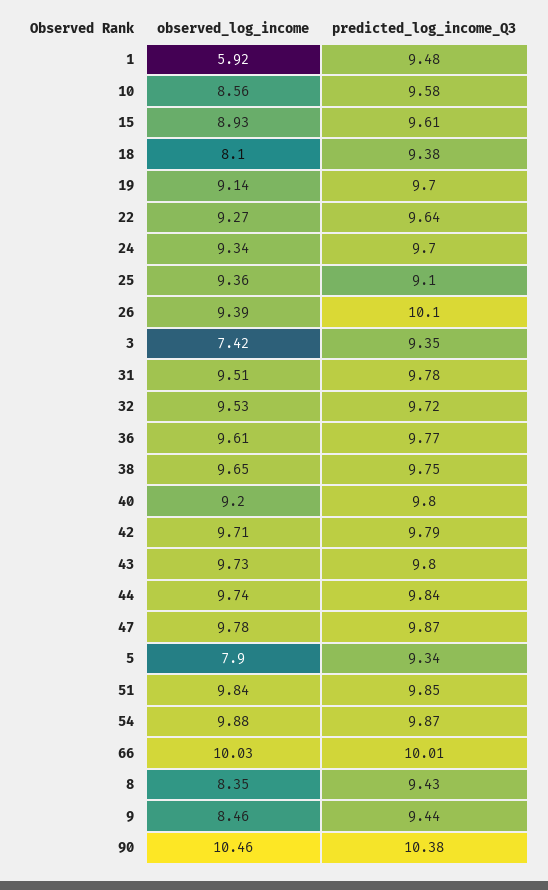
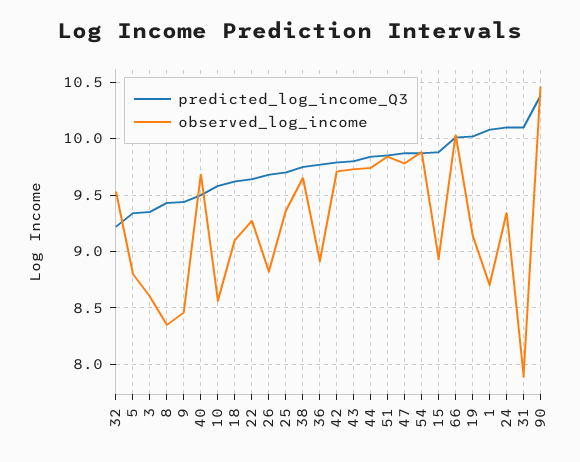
  {
    "observed_log_income": {
-     "1": 5.92,
+     "1": 8.7,
      "10": 8.56,
      "15": 8.93,
-     "18": 8.1,
+     "18": 9.1,
      "19": 9.14,
      "22": 9.27,
      "24": 9.34,
      "25": 9.36,
-     "26": 9.39,
+     "26": 8.8,
-     "3": 7.42,
+     "3": 8.6,
-     "31": 9.51,
+     "31": 7.9,
      "32": 9.53,
-     "36": 9.61,
+     "36": 8.9,
      "38": 9.65,
-     "40": 9.2,
+     "40": 9.7,
      "42": 9.71,
      "43": 9.73,
      "44": 9.74,
      "47": 9.78,
-     "5": 7.9,
+     "5": 8.8,
      "51": 9.84,
      "54": 9.88,
      "66": 10.03,
      "8": 8.35,
      "9": 8.46,
      "90": 10.46
    },
    "predicted_log_income_Q3": {
-     "1": 9.48,
+     "1": 10.1,
      "10": 9.58,
-     "15": 9.61,
+     "15": 9.9,
-     "18": 9.38,
+     "18": 9.6,
-     "19": 9.7,
+     "19": 10,
      "22": 9.64,
-     "24": 9.7,
+     "24": 10.1,
-     "25": 9.1,
+     "25": 9.7,
-     "26": 10.1,
+     "26": 9.7,
      "3": 9.35,
-     "31": 9.78,
+     "31": 10.1,
-     "32": 9.72,
+     "32": 9.2,
      "36": 9.77,
      "38": 9.75,
-     "40": 9.8,
+     "40": 9.5,
      "42": 9.79,
      "43": 9.8,
      "44": 9.84,
      "47": 9.87,
      "5": 9.34,
      "51": 9.85,
      "54": 9.87,
      "66": 10.01,
      "8": 9.43,
      "9": 9.44,
      "90": 10.38
    }
  }

